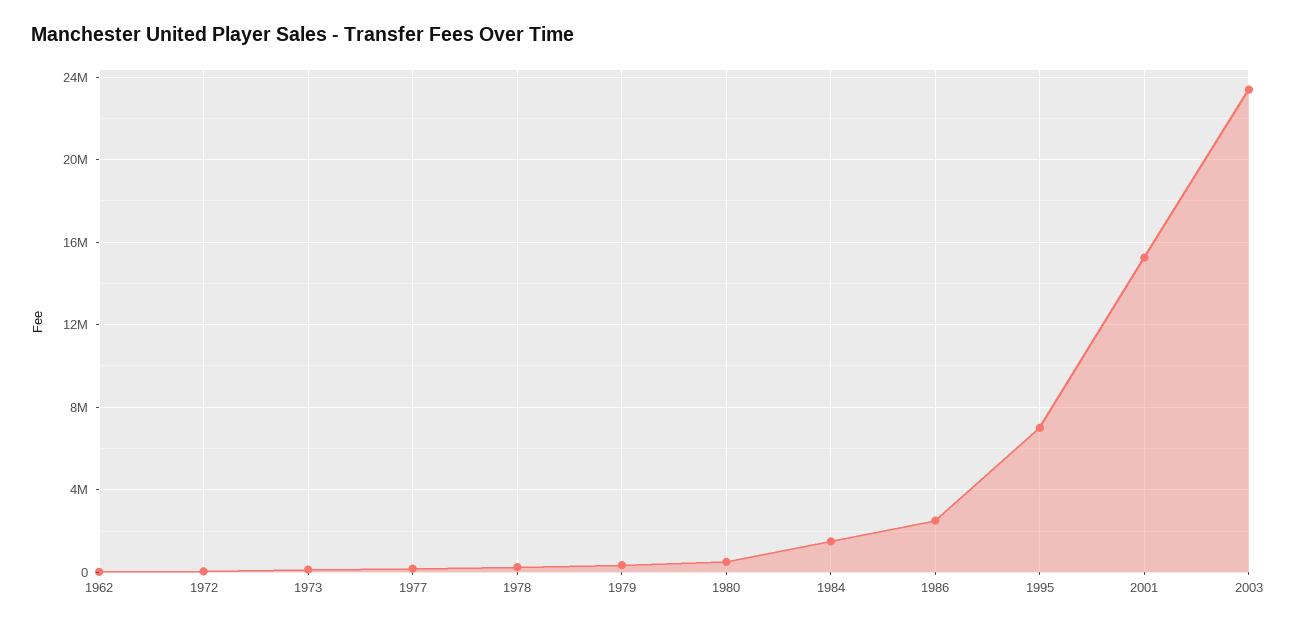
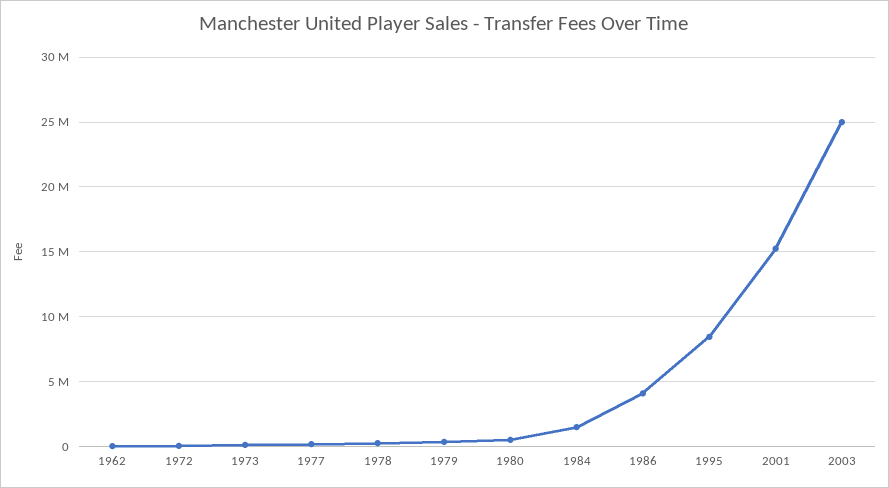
  {
    "1962": 0,
    "1972": 0,
    "1973": 0,
    "1977": 0,
    "1978": 500000,
    "1979": 500000,
    "1980": 500000,
    "1984": 1500000,
-   "1986": 2500000,
+   "1986": 4000000,
-   "1995": 7000000,
+   "1995": 8500000,
    "2001": 15500000,
-   "2003": 23500000
+   "2003": 25000000
  }

